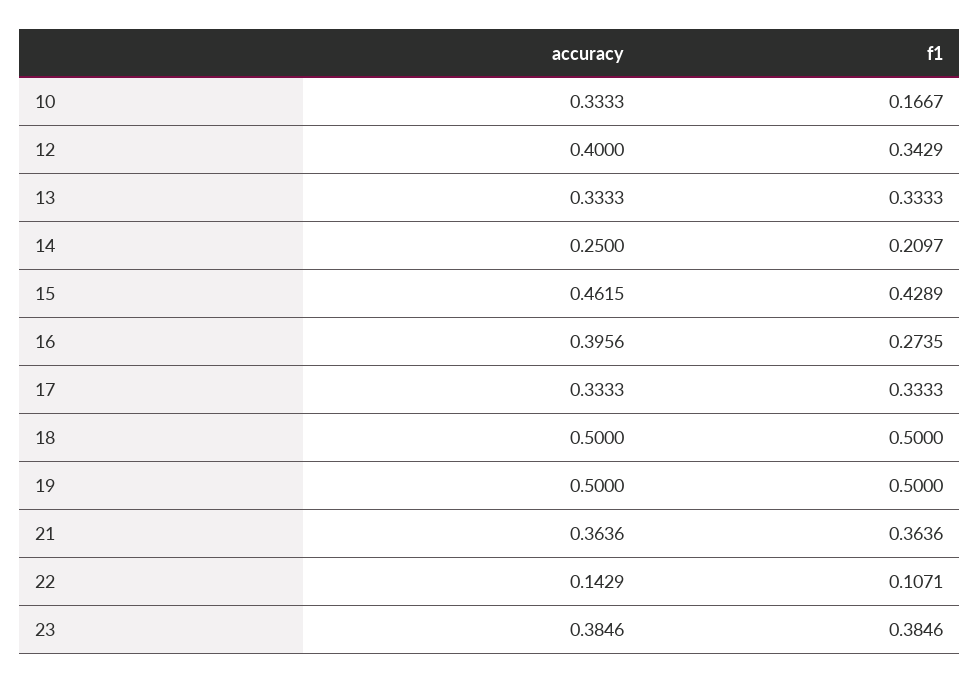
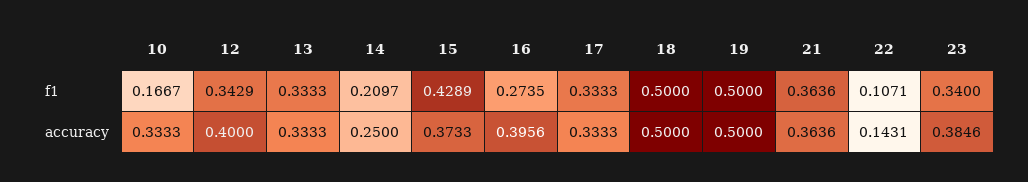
  {
    "accuracy": {
      "10": 0.3333,
      "12": 0.4,
      "13": 0.3333,
      "14": 0.25,
-     "15": 0.4615,
+     "15": 0.3733,
      "16": 0.3956,
      "17": 0.3333,
      "18": 0.5,
      "19": 0.5,
      "21": 0.3636,
-     "22": 0.1429,
+     "22": 0.1431,
      "23": 0.3846
    },
    "f1": {
      "10": 0.1667,
      "12": 0.3429,
      "13": 0.3333,
      "14": 0.2097,
      "15": 0.4289,
      "16": 0.2735,
      "17": 0.3333,
      "18": 0.5,
      "19": 0.5,
      "21": 0.3636,
      "22": 0.1071,
-     "23": 0.3846
+     "23": 0.34
    }
  }

